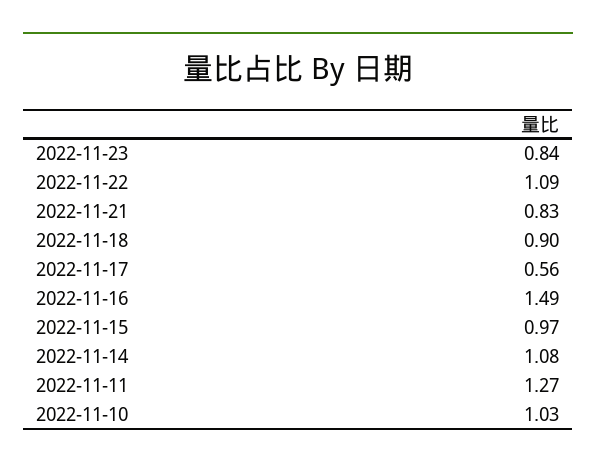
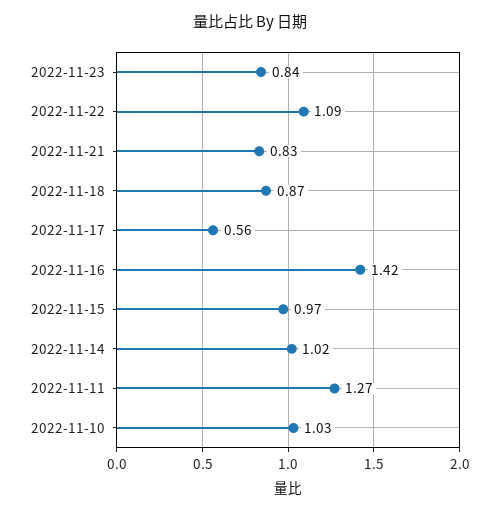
  {
    "2022-11-23": 0.84,
    "2022-11-22": 1.09,
    "2022-11-21": 0.83,
-   "2022-11-18": 0.9,
+   "2022-11-18": 0.87,
    "2022-11-17": 0.56,
-   "2022-11-16": 1.49,
+   "2022-11-16": 1.42,
    "2022-11-15": 0.97,
-   "2022-11-14": 1.08,
+   "2022-11-14": 1.02,
    "2022-11-11": 1.27,
    "2022-11-10": 1.03
  }

